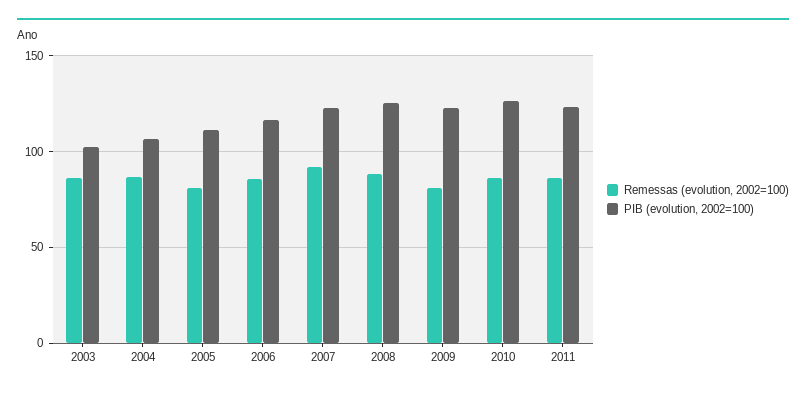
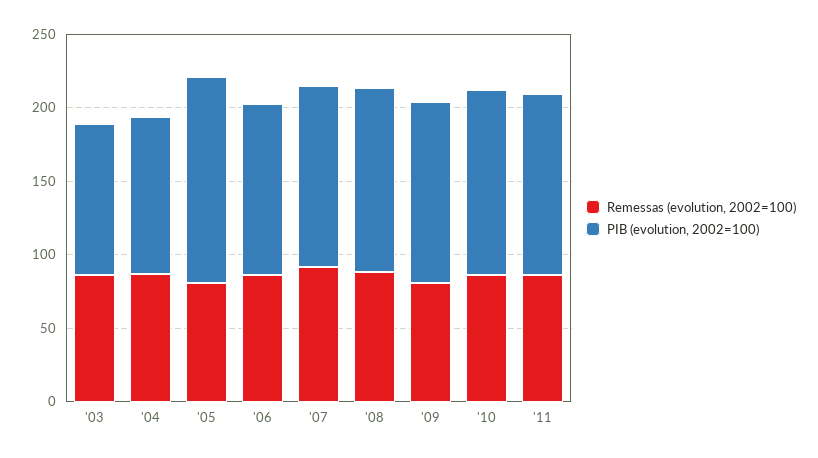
  {
    "Remessas (evolution, 2002=100)": {
      "2003": 85,
      "2004": 85,
      "2005": 80,
      "2006": 85,
      "2007": 90,
      "2008": 90,
      "2009": 80,
      "2010": 85,
      "2011": 85
    },
    "PIB (evolution, 2002=100)": {
      "2003": 105,
      "2004": 105,
-     "2005": 110,
+     "2005": 140,
      "2006": 115,
      "2007": 125,
      "2008": 125,
      "2009": 125,
      "2010": 125,
      "2011": 125
    }
  }

